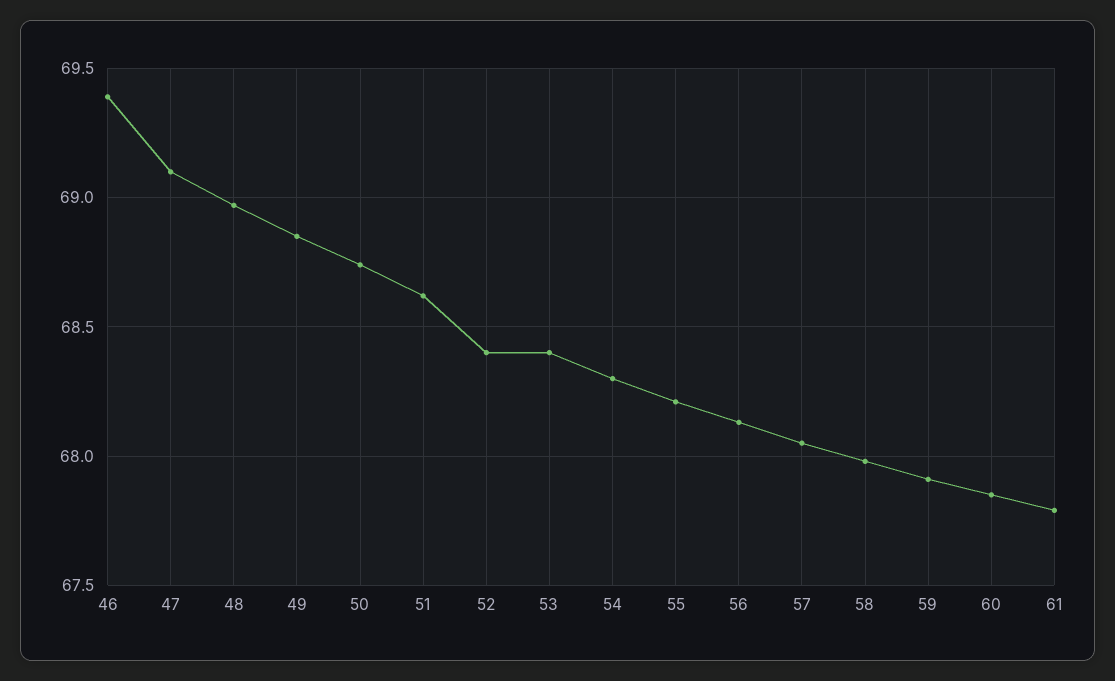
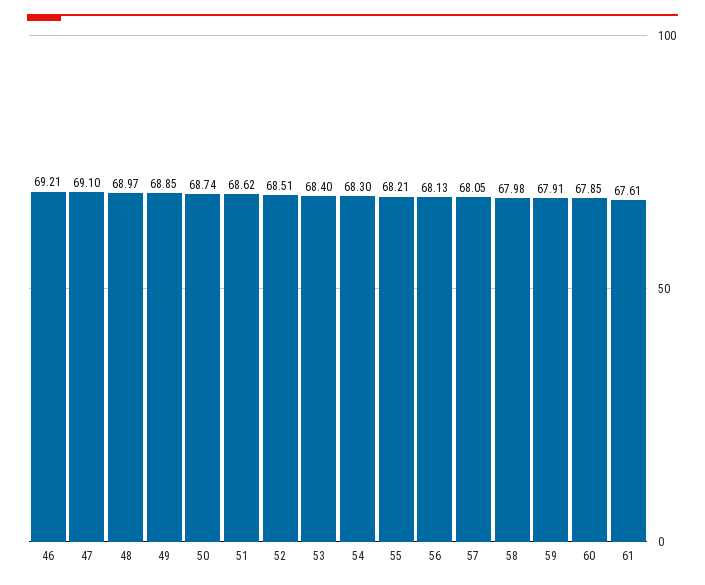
  {
-   "46": 69.4,
+   "46": 69.21,
    "47": 69.1,
    "48": 68.97,
    "49": 68.85,
    "50": 68.74,
    "51": 68.62,
-   "52": 68.4,
+   "52": 68.51,
    "53": 68.4,
    "54": 68.3,
    "55": 68.21,
    "56": 68.13,
    "57": 68.05,
    "58": 67.98,
    "59": 67.91,
    "60": 67.85,
-   "61": 67.8
+   "61": 67.61
  }

